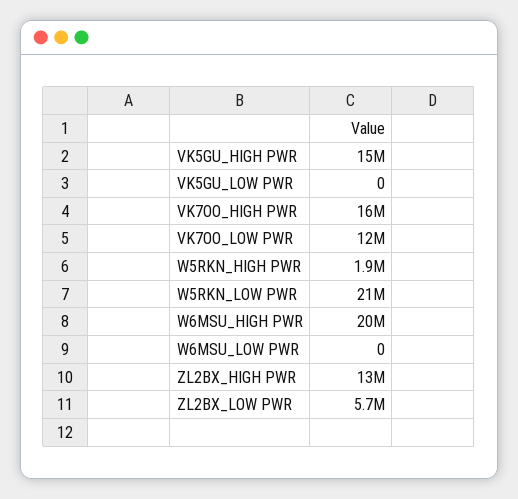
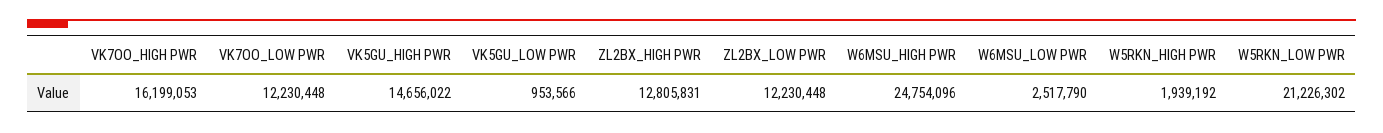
  {
    "VK5GU_HIGH PWR": 14656022,
-   "VK5GU_LOW PWR": 0,
+   "VK5GU_LOW PWR": 953566,
    "VK7OO_HIGH PWR": 16199053,
    "VK7OO_LOW PWR": 12230448,
    "W5RKN_HIGH PWR": 1939192,
    "W5RKN_LOW PWR": 21226302,
-   "W6MSU_HIGH PWR": 20000000,
+   "W6MSU_HIGH PWR": 24754096,
-   "W6MSU_LOW PWR": 0,
+   "W6MSU_LOW PWR": 2517790,
    "ZL2BX_HIGH PWR": 12805831,
-   "ZL2BX_LOW PWR": 5700000
+   "ZL2BX_LOW PWR": 12230448
  }

